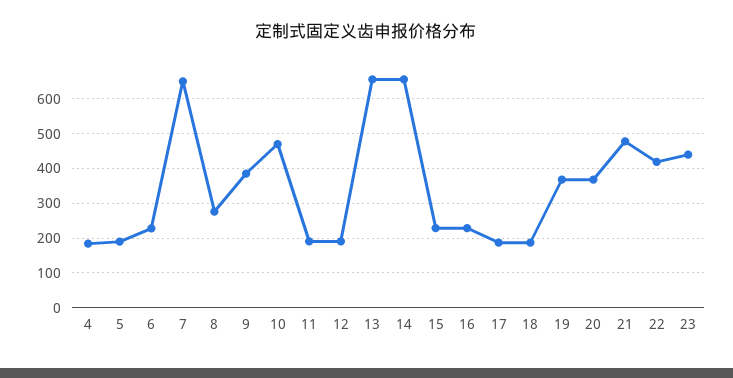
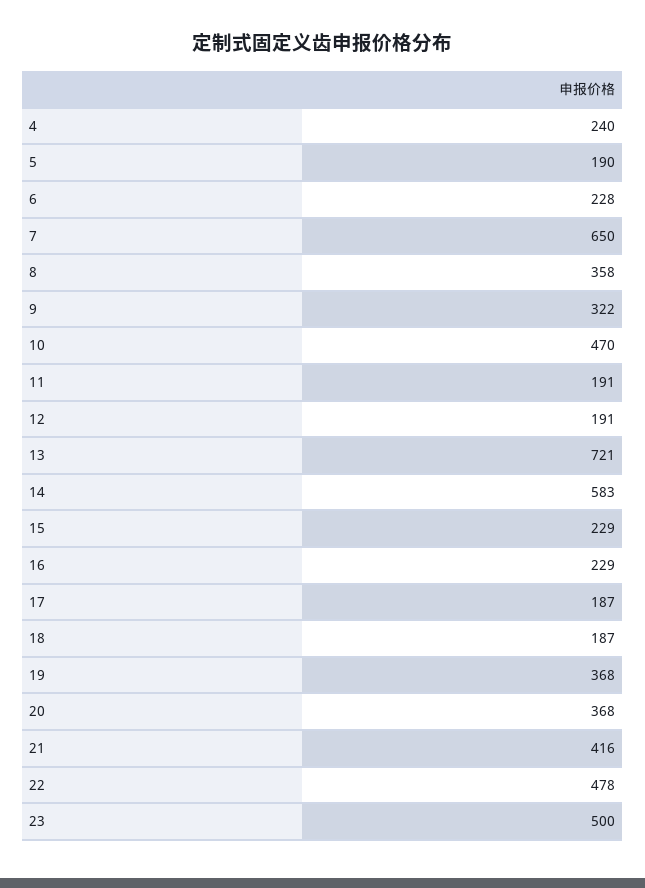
  {
-   "4": 180,
+   "4": 240,
    "5": 190,
    "6": 228,
    "7": 650,
-   "8": 280,
+   "8": 358,
-   "9": 380,
+   "9": 322,
    "10": 470,
    "11": 191,
    "12": 191,
-   "13": 660,
+   "13": 721,
-   "14": 660,
+   "14": 583,
    "15": 229,
    "16": 229,
    "17": 187,
    "18": 187,
    "19": 368,
    "20": 368,
-   "21": 480,
+   "21": 416,
-   "22": 420,
+   "22": 478,
-   "23": 440
+   "23": 500
  }

